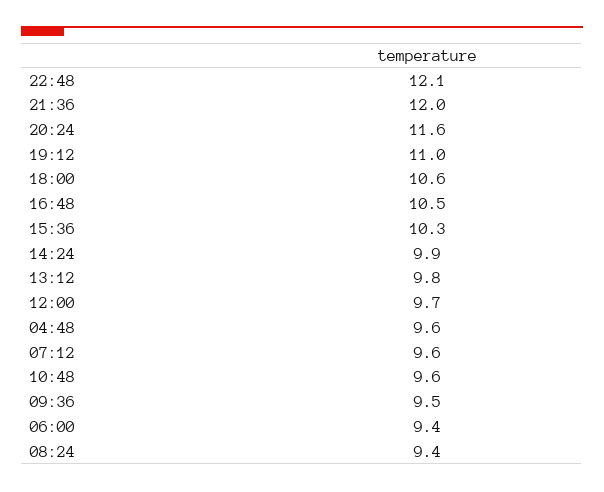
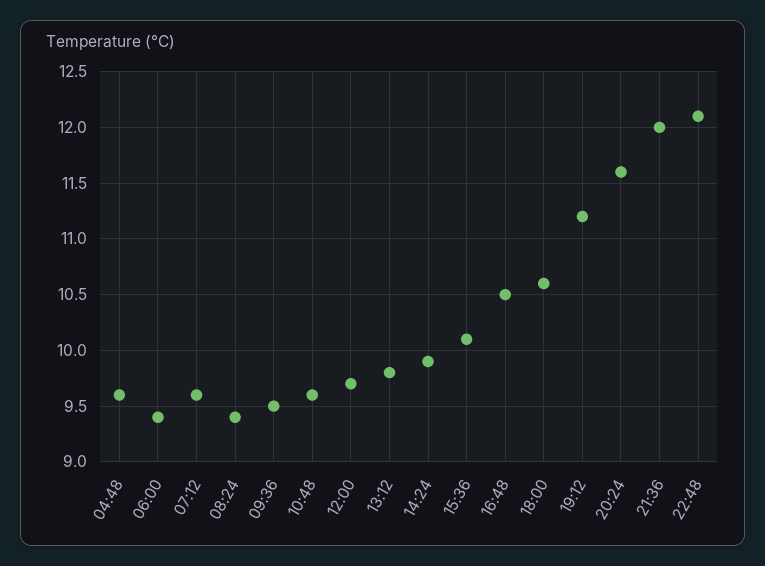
  {
    "22:48": 12.1,
    "21:36": 12,
    "20:24": 11.6,
-   "19:12": 11,
+   "19:12": 11.2,
    "18:00": 10.6,
    "16:48": 10.5,
-   "15:36": 10.3,
+   "15:36": 10.1,
    "14:24": 9.9,
    "13:12": 9.8,
    "12:00": 9.7,
    "04:48": 9.6,
    "07:12": 9.6,
    "10:48": 9.6,
    "09:36": 9.5,
    "06:00": 9.4,
    "08:24": 9.4
  }

